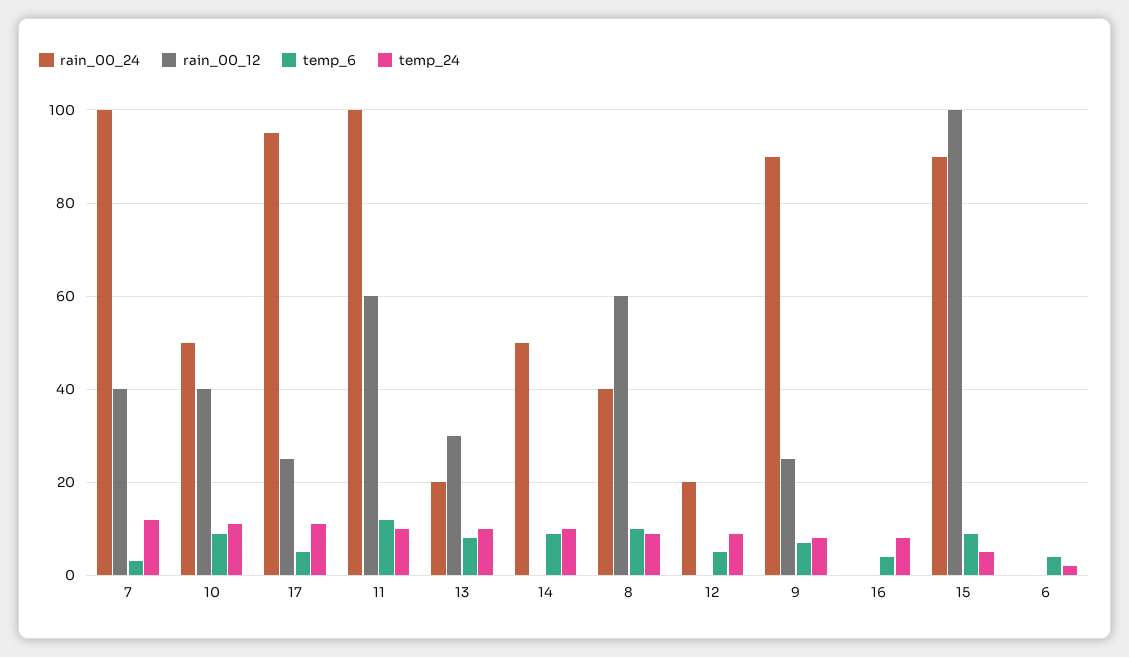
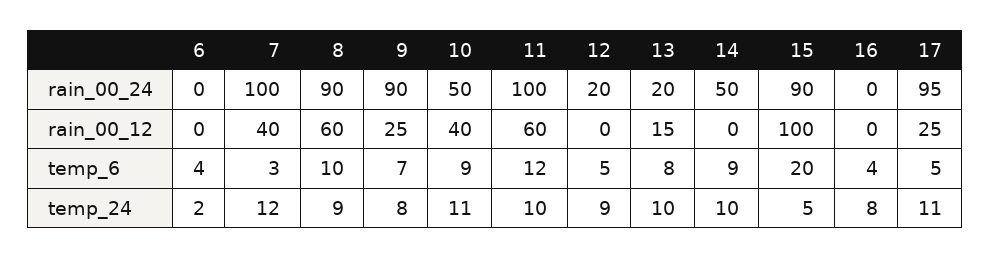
  {
    "rain_00_24": {
      "7": 100,
      "10": 50,
      "17": 95,
      "11": 100,
      "13": 20,
      "14": 50,
-     "8": 40,
+     "8": 90,
      "12": 20,
      "9": 90,
      "16": 0,
      "15": 90,
      "6": 0
    },
    "rain_00_12": {
      "7": 40,
      "10": 40,
      "17": 25,
      "11": 60,
-     "13": 30,
+     "13": 15,
      "14": 0,
      "8": 60,
      "12": 0,
      "9": 25,
      "16": 0,
      "15": 100,
      "6": 0
    },
    "temp_6": {
      "7": 3,
      "10": 9,
      "17": 5,
      "11": 12,
      "13": 8,
      "14": 9,
      "8": 10,
      "12": 5,
      "9": 7,
      "16": 4,
-     "15": 10,
+     "15": 20,
      "6": 4
    },
    "temp_24": {
      "7": 12,
      "10": 11,
      "17": 11,
      "11": 10,
      "13": 10,
      "14": 10,
      "8": 9,
      "12": 9,
      "9": 8,
      "16": 8,
      "15": 5,
      "6": 2
    }
  }

